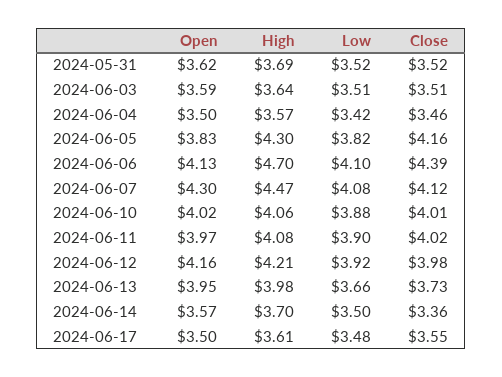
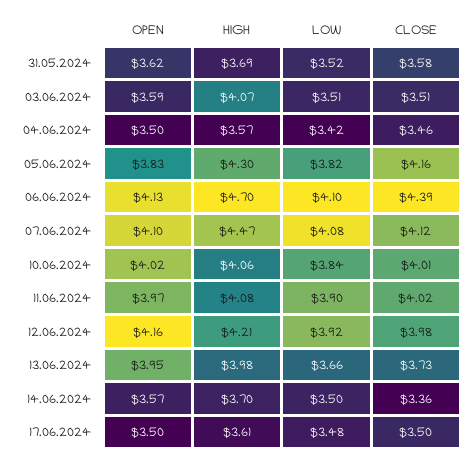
  {
    "Open": {
      "2024-05-31": 3.62,
      "2024-06-03": 3.59,
      "2024-06-04": 3.5,
      "2024-06-05": 3.83,
      "2024-06-06": 4.13,
-     "2024-06-07": 4.3,
+     "2024-06-07": 4.1,
      "2024-06-10": 4.02,
      "2024-06-11": 3.97,
      "2024-06-12": 4.16,
      "2024-06-13": 3.95,
      "2024-06-14": 3.57,
      "2024-06-17": 3.5
    },
    "High": {
      "2024-05-31": 3.69,
-     "2024-06-03": 3.64,
+     "2024-06-03": 4.07,
      "2024-06-04": 3.57,
      "2024-06-05": 4.3,
      "2024-06-06": 4.7,
      "2024-06-07": 4.47,
      "2024-06-10": 4.06,
      "2024-06-11": 4.08,
      "2024-06-12": 4.21,
      "2024-06-13": 3.98,
      "2024-06-14": 3.7,
      "2024-06-17": 3.61
    },
    "Low": {
      "2024-05-31": 3.52,
      "2024-06-03": 3.51,
      "2024-06-04": 3.42,
      "2024-06-05": 3.82,
      "2024-06-06": 4.1,
      "2024-06-07": 4.08,
-     "2024-06-10": 3.88,
+     "2024-06-10": 3.84,
      "2024-06-11": 3.9,
      "2024-06-12": 3.92,
      "2024-06-13": 3.66,
      "2024-06-14": 3.5,
      "2024-06-17": 3.48
    },
    "Close": {
-     "2024-05-31": 3.52,
+     "2024-05-31": 3.58,
      "2024-06-03": 3.51,
      "2024-06-04": 3.46,
      "2024-06-05": 4.16,
      "2024-06-06": 4.39,
      "2024-06-07": 4.12,
      "2024-06-10": 4.01,
      "2024-06-11": 4.02,
      "2024-06-12": 3.98,
      "2024-06-13": 3.73,
      "2024-06-14": 3.36,
-     "2024-06-17": 3.55
+     "2024-06-17": 3.5
    }
  }

